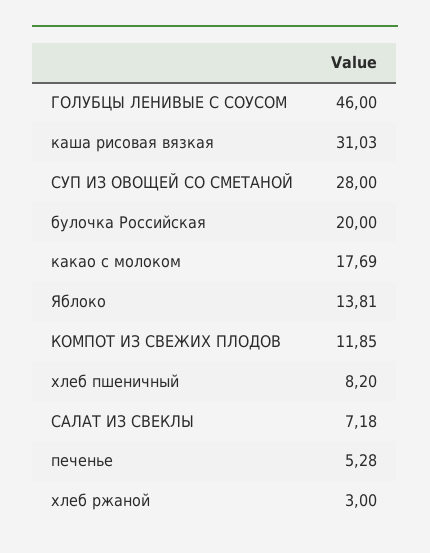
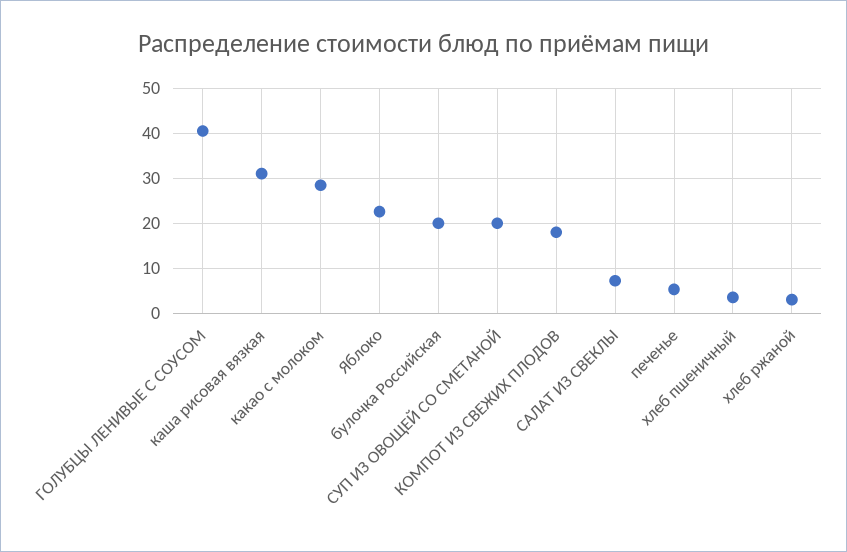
  {
-   "ГОЛУБЦЫ ЛЕНИВЫЕ С СОУСОМ": 46,
+   "ГОЛУБЦЫ ЛЕНИВЫЕ С СОУСОМ": 40,
    "каша рисовая вязкая": 31.03,
-   "СУП ИЗ ОВОЩЕЙ СО СМЕТАНОЙ": 28,
+   "СУП ИЗ ОВОЩЕЙ СО СМЕТАНОЙ": 20,
    "булочка Российская": 20,
-   "какао с молоком": 17.69,
+   "какао с молоком": 28,
-   "Яблоко": 13.81,
+   "Яблоко": 22,
-   "КОМПОТ ИЗ СВЕЖИХ ПЛОДОВ": 11.85,
+   "КОМПОТ ИЗ СВЕЖИХ ПЛОДОВ": 18,
-   "хлеб пшеничный": 8.2,
+   "хлеб пшеничный": 4,
    "САЛАТ ИЗ СВЕКЛЫ": 7.18,
    "печенье": 5.28,
    "хлеб ржаной": 3
  }

